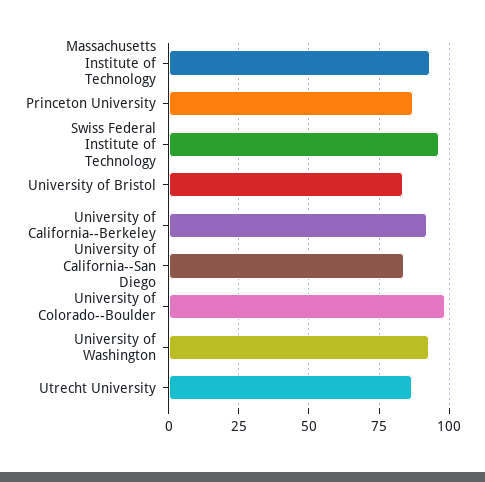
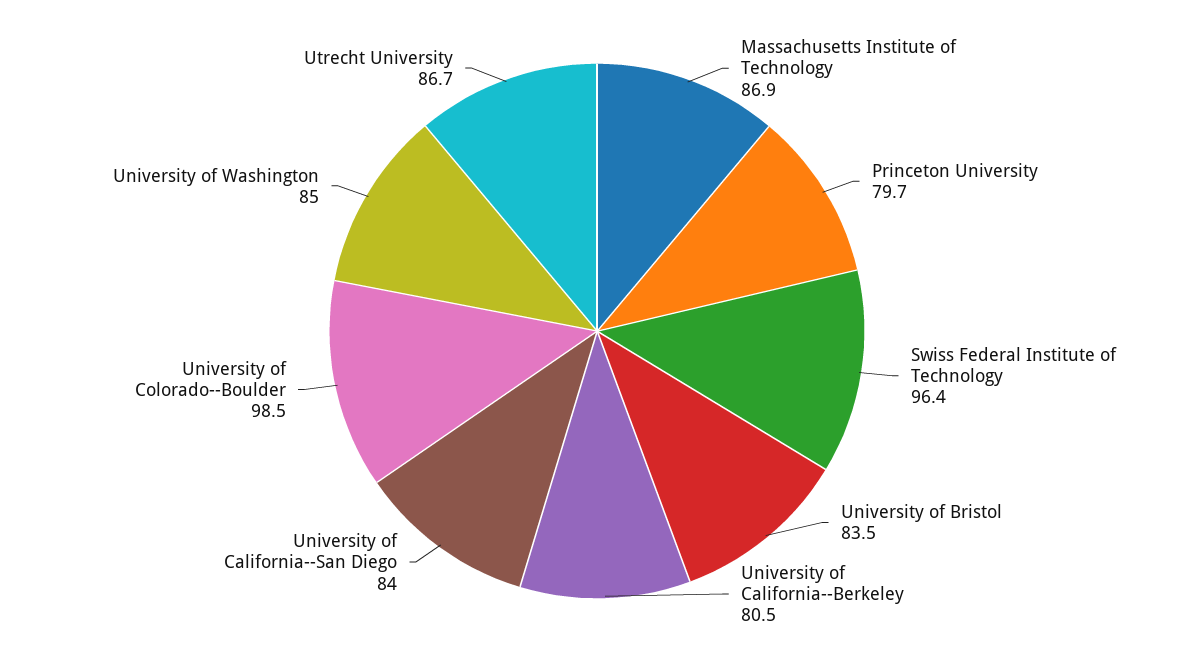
  {
-   "Massachusetts Institute of Technology": 92.5,
+   "Massachusetts Institute of Technology": 86.9,
-   "Princeton University": 87.5,
+   "Princeton University": 79.7,
    "Swiss Federal Institute of Technology": 96.4,
    "University of Bristol": 83.5,
-   "University of California--Berkeley": 92.5,
+   "University of California--Berkeley": 80.5,
    "University of California--San Diego": 84,
    "University of Colorado--Boulder": 98.5,
-   "University of Washington": 92.5,
+   "University of Washington": 85,
    "Utrecht University": 86.7
  }

